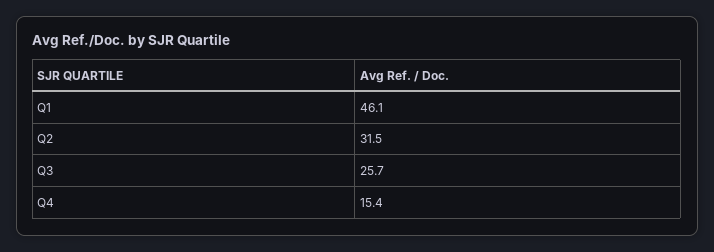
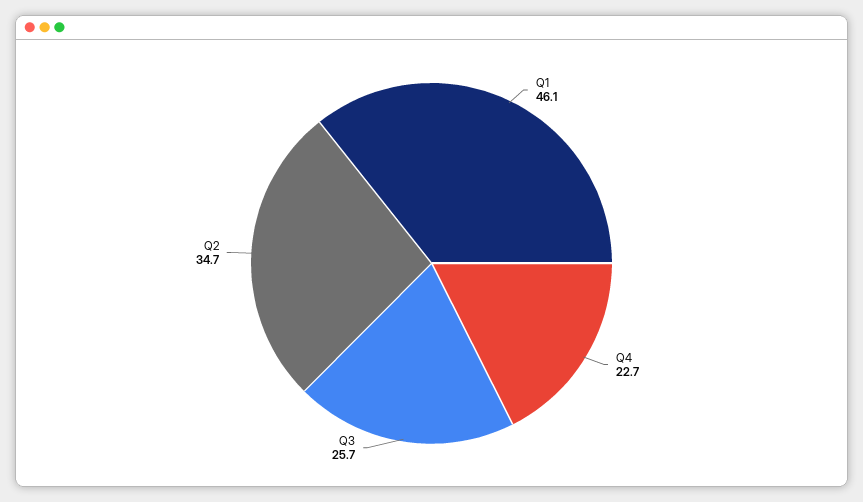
  {
    "Q1": 46.1,
-   "Q2": 31.5,
+   "Q2": 34.7,
    "Q3": 25.7,
-   "Q4": 15.4
+   "Q4": 22.7
  }

